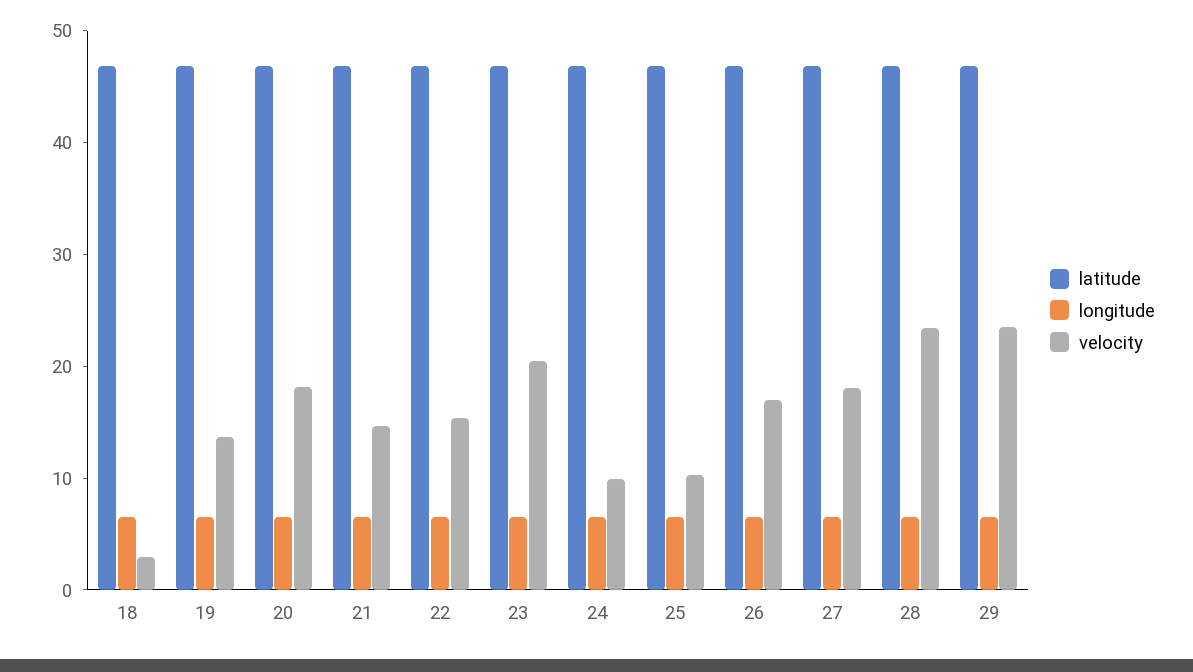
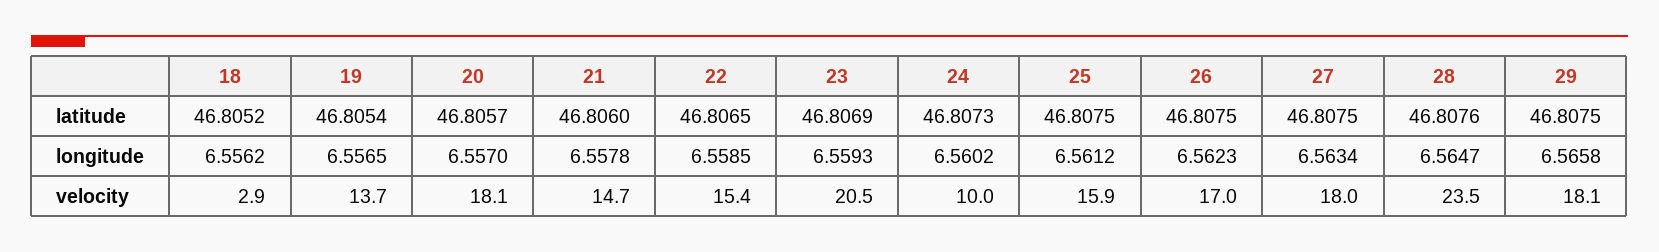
  {
    "latitude": {
      "18": 46.8052,
      "19": 46.8054,
      "20": 46.8057,
      "21": 46.806,
      "22": 46.8065,
      "23": 46.8069,
      "24": 46.8073,
      "25": 46.8075,
      "26": 46.8075,
      "27": 46.8075,
      "28": 46.8076,
      "29": 46.8075
    },
    "longitude": {
      "18": 6.5562,
      "19": 6.5565,
      "20": 6.557,
      "21": 6.5578,
      "22": 6.5585,
      "23": 6.5593,
      "24": 6.5602,
      "25": 6.5612,
      "26": 6.5623,
      "27": 6.5634,
      "28": 6.5647,
      "29": 6.5658
    },
    "velocity": {
      "18": 2.9,
      "19": 13.7,
      "20": 18.1,
      "21": 14.7,
      "22": 15.4,
      "23": 20.5,
      "24": 10,
-     "25": 10,
+     "25": 15.9,
      "26": 17,
      "27": 18,
      "28": 23.5,
-     "29": 24
+     "29": 18.1
    }
  }

